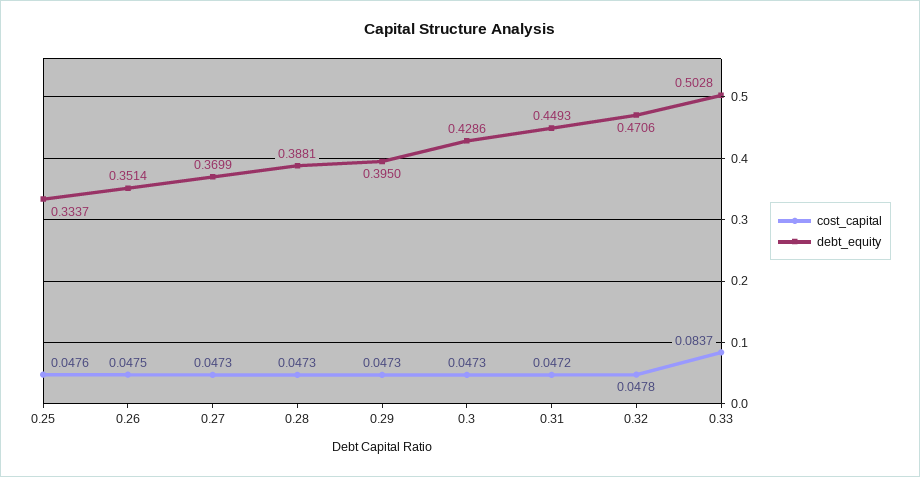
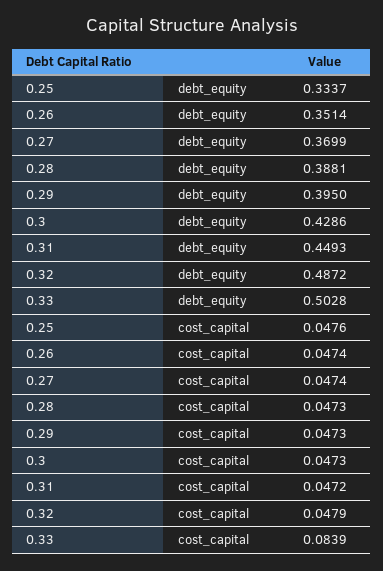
  {
    "cost_capital": {
      "0.25": 0.0476,
-     "0.26": 0.0475,
+     "0.26": 0.0474,
-     "0.27": 0.0473,
+     "0.27": 0.0474,
      "0.28": 0.0473,
      "0.29": 0.0473,
      "0.3": 0.0473,
      "0.31": 0.0472,
-     "0.32": 0.0478,
+     "0.32": 0.0479,
-     "0.33": 0.0837
+     "0.33": 0.0839
    },
    "debt_equity": {
      "0.25": 0.3337,
      "0.26": 0.3514,
      "0.27": 0.3699,
      "0.28": 0.3881,
      "0.29": 0.395,
      "0.3": 0.4286,
      "0.31": 0.4493,
-     "0.32": 0.4706,
+     "0.32": 0.4872,
      "0.33": 0.5028
    }
  }

